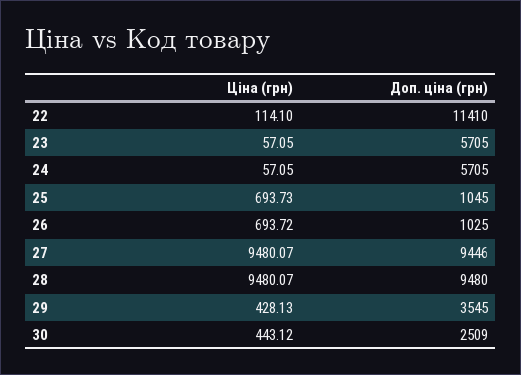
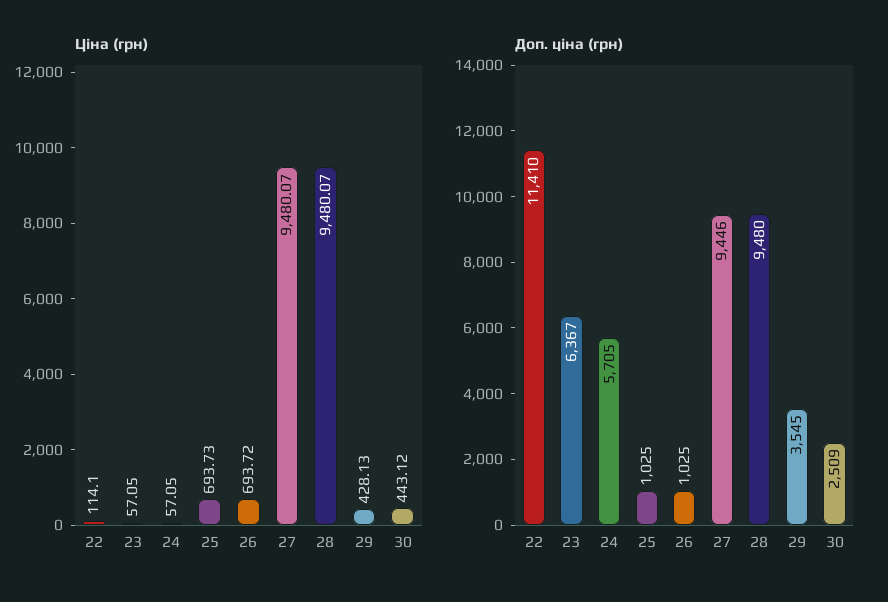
  {
    "Ціна (грн)": {
      "22": 114.1,
      "23": 57.05,
      "24": 57.05,
      "25": 693.73,
      "26": 693.72,
      "27": 9480.07,
      "28": 9480.07,
      "29": 428.13,
      "30": 443.12
    },
    "Доп. ціна (грн)": {
      "22": 11410,
-     "23": 5705,
+     "23": 6367,
      "24": 5705,
-     "25": 1045,
+     "25": 1025,
      "26": 1025,
      "27": 9446,
      "28": 9480,
      "29": 3545,
      "30": 2509
    }
  }

